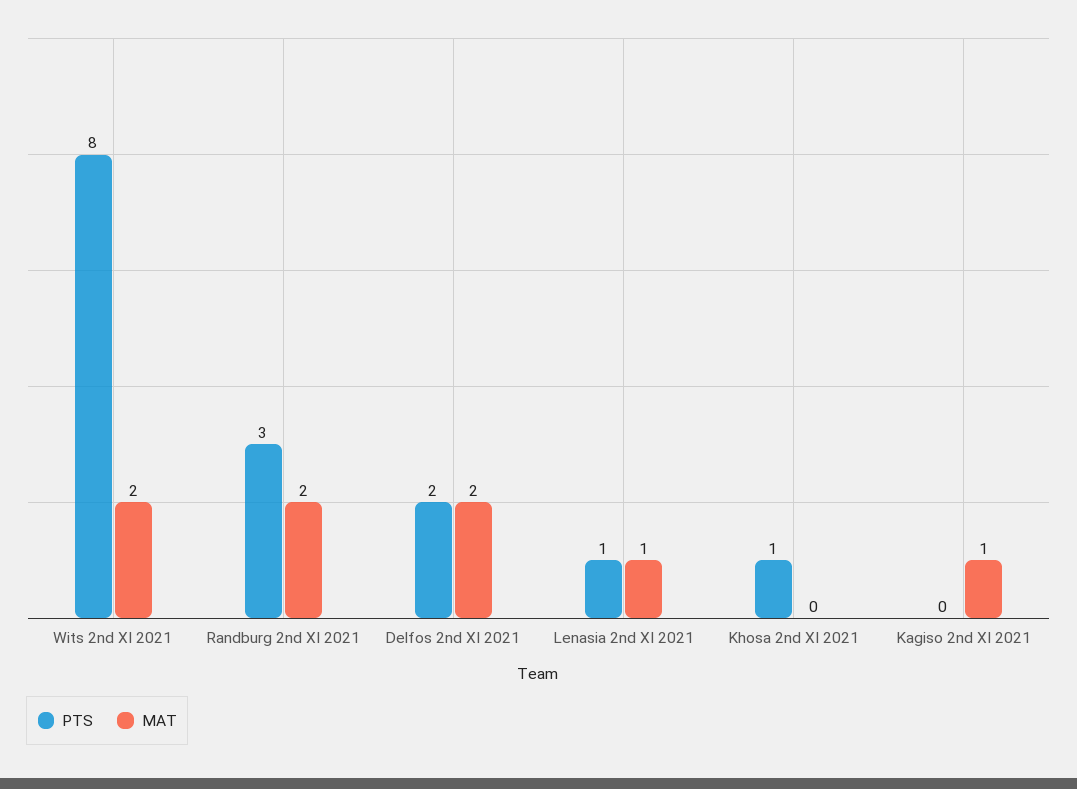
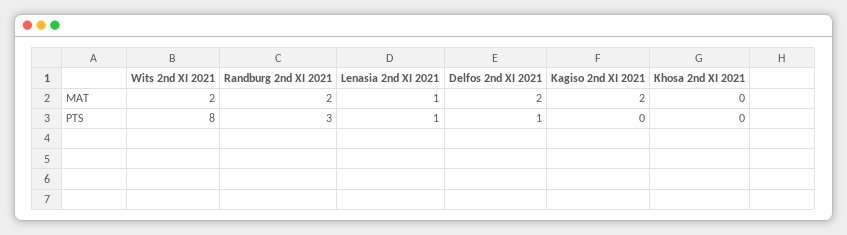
  {
    "PTS": {
      "Wits 2nd XI 2021": 8,
      "Randburg 2nd XI 2021": 3,
-     "Delfos 2nd XI 2021": 2,
+     "Delfos 2nd XI 2021": 1,
      "Lenasia 2nd XI 2021": 1,
-     "Khosa 2nd XI 2021": 1,
+     "Khosa 2nd XI 2021": 0,
      "Kagiso 2nd XI 2021": 0
    },
    "MAT": {
      "Wits 2nd XI 2021": 2,
      "Randburg 2nd XI 2021": 2,
      "Delfos 2nd XI 2021": 2,
      "Lenasia 2nd XI 2021": 1,
      "Khosa 2nd XI 2021": 0,
-     "Kagiso 2nd XI 2021": 1
+     "Kagiso 2nd XI 2021": 2
    }
  }

